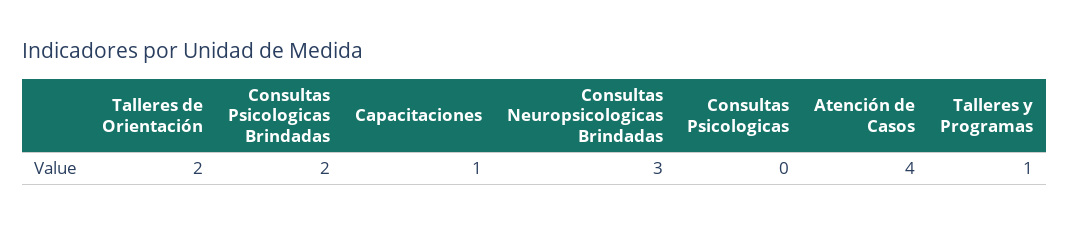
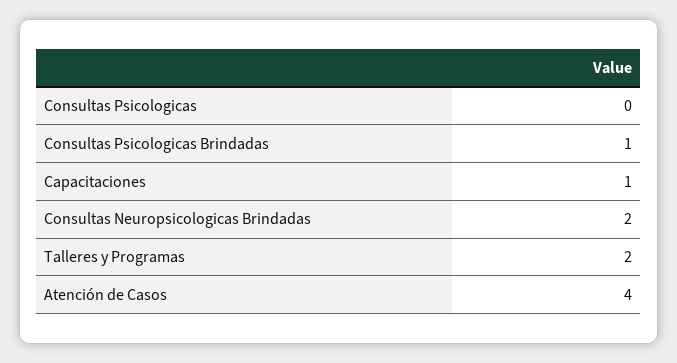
  {
-   "Talleres de Orientación": 2,
-   "Consultas Psicologicas Brindadas": 2,
+   "Consultas Psicologicas Brindadas": 1,
    "Capacitaciones": 1,
-   "Consultas Neuropsicologicas Brindadas": 3,
+   "Consultas Neuropsicologicas Brindadas": 2,
    "Consultas Psicologicas": 0,
    "Atención de Casos": 4,
-   "Talleres y Programas": 1
+   "Talleres y Programas": 2
  }

